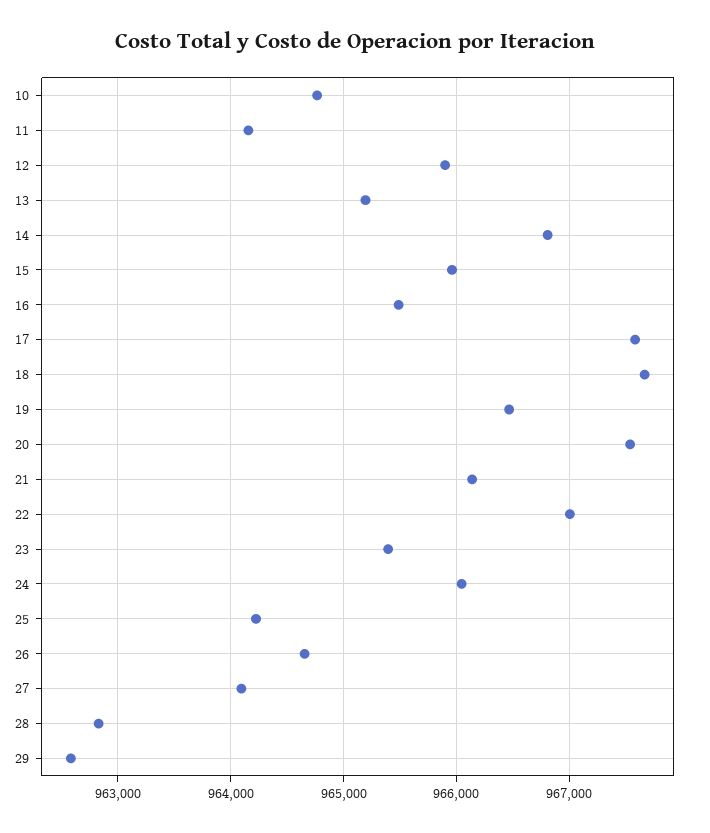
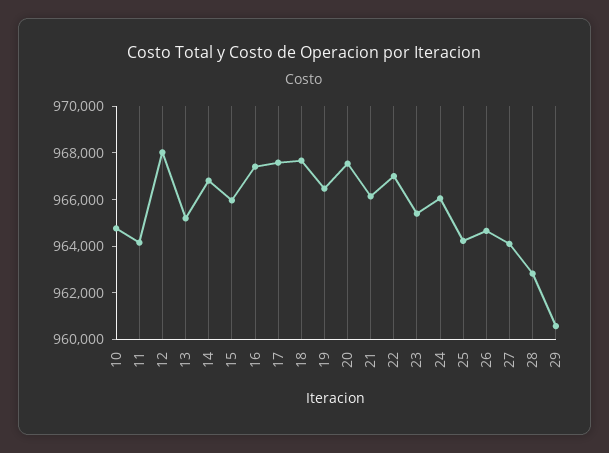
  {
    "10": 964800,
    "11": 964200,
-   "12": 965900,
+   "12": 968000,
    "13": 965200,
    "14": 966800,
    "15": 966000,
-   "16": 965500,
+   "16": 967500,
    "17": 967600,
    "18": 967700,
    "19": 966500,
    "20": 967500,
    "21": 966100,
    "22": 967000,
    "23": 965400,
    "24": 966000,
    "25": 964200,
    "26": 964700,
    "27": 964100,
    "28": 962800,
-   "29": 962600
+   "29": 960500
  }

